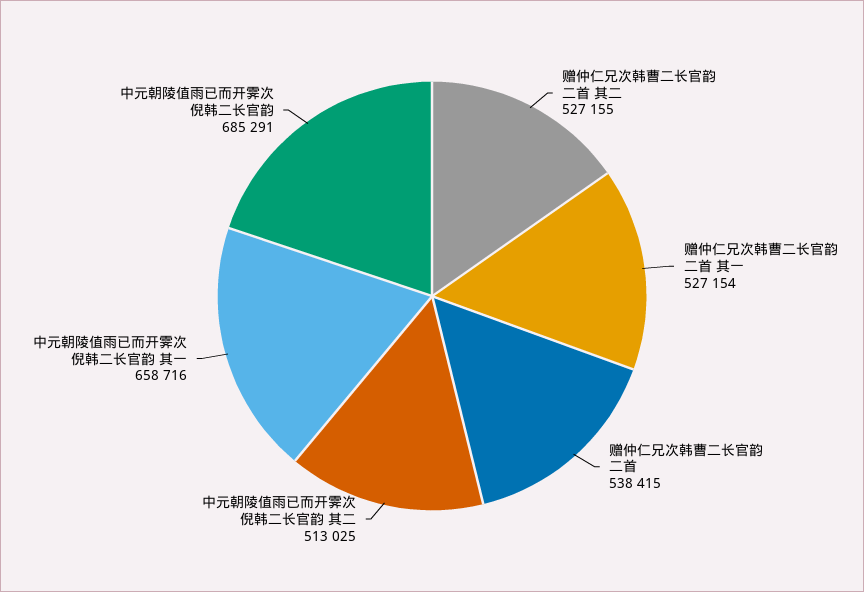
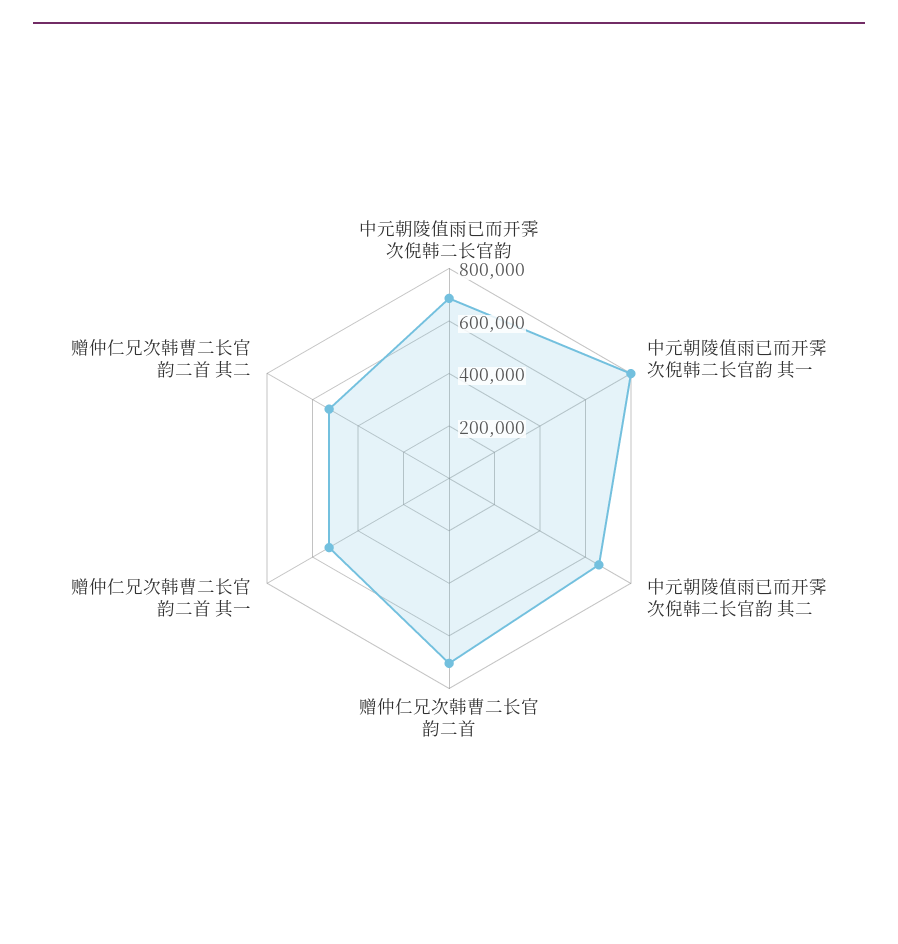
  {
    "赠仲仁兄次韩曹二长官韵二首 其二": 527155,
    "赠仲仁兄次韩曹二长官韵二首 其一": 527154,
-   "赠仲仁兄次韩曹二长官韵二首": 538415,
+   "赠仲仁兄次韩曹二长官韵二首": 700000,
-   "中元朝陵值雨已而开霁次倪韩二长官韵 其二": 513025,
+   "中元朝陵值雨已而开霁次倪韩二长官韵 其二": 650000,
-   "中元朝陵值雨已而开霁次倪韩二长官韵 其一": 658716,
+   "中元朝陵值雨已而开霁次倪韩二长官韵 其一": 800000,
    "中元朝陵值雨已而开霁次倪韩二长官韵": 685291
  }

